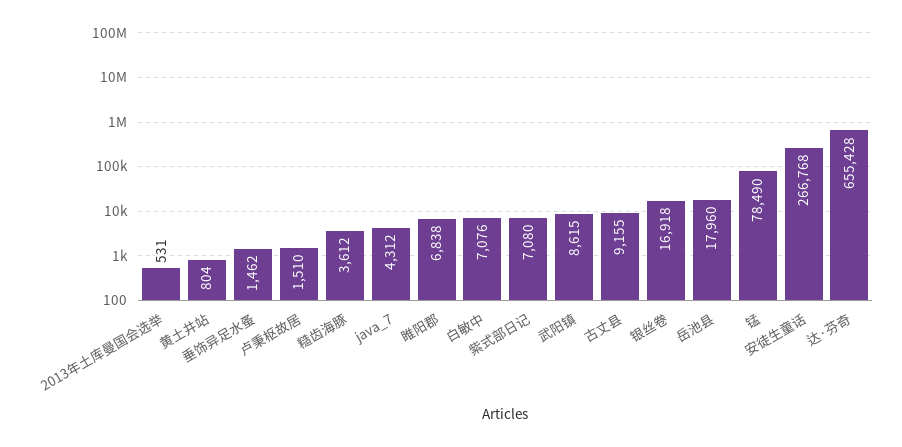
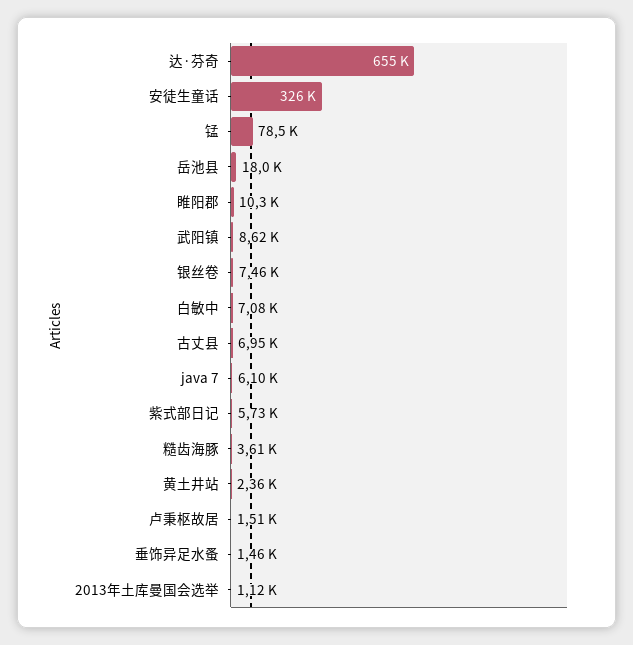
  {
-   "2013年土库曼国会选举": 531,
+   "2013年土库曼国会选举": 1120,
-   "黄土井站": 804,
+   "黄土井站": 2360,
    "垂饰异足水蚤": 1462,
    "卢秉枢故居": 1510,
    "糙齿海豚": 3612,
-   "java_7": 4312,
+   "java_7": 6100,
-   "睢阳郡": 6838,
+   "睢阳郡": 10300,
    "白敏中": 7076,
-   "紫式部日记": 7080,
+   "紫式部日记": 5730,
    "武阳镇": 8615,
-   "古丈县": 9155,
+   "古丈县": 6950,
-   "银丝卷": 16918,
+   "银丝卷": 7460,
    "岳池县": 17960,
    "锰": 78490,
-   "安徒生童话": 266768,
+   "安徒生童话": 326000,
    "达·芬奇": 655428
  }

